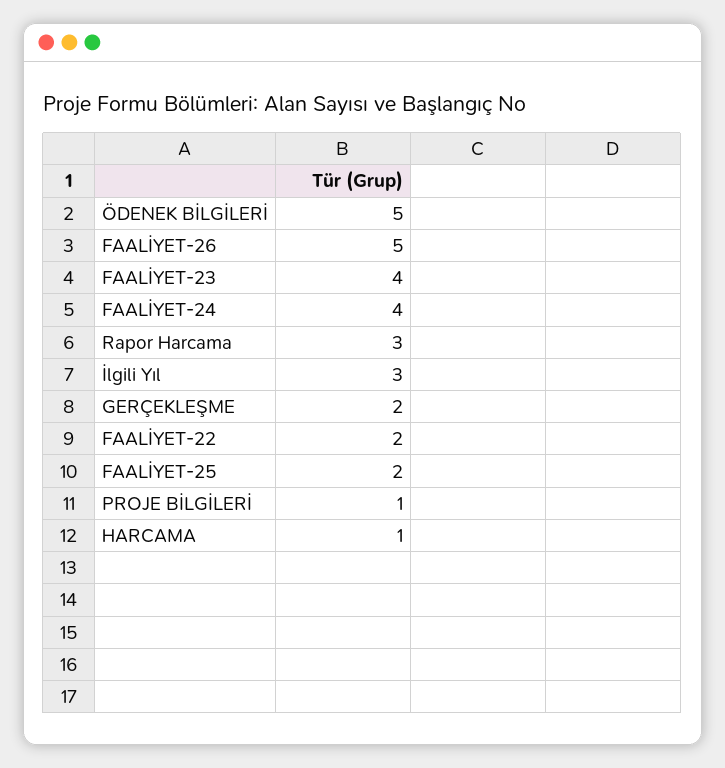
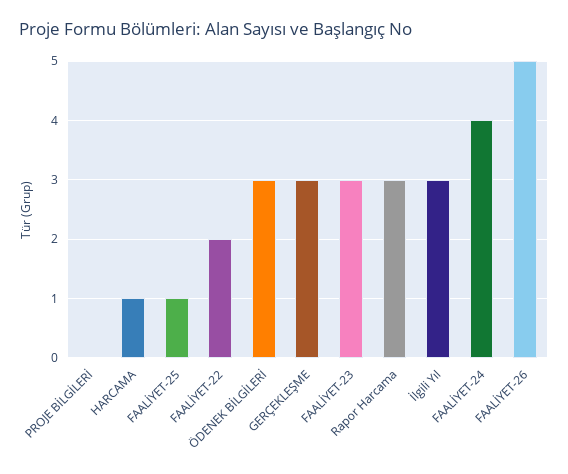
  {
-   "ÖDENEK BİLGİLERİ": 5,
+   "ÖDENEK BİLGİLERİ": 3,
    "FAALİYET-26": 5,
-   "FAALİYET-23": 4,
+   "FAALİYET-23": 3,
    "FAALİYET-24": 4,
    "Rapor Harcama": 3,
    "İlgili Yıl": 3,
-   "GERÇEKLEŞME": 2,
+   "GERÇEKLEŞME": 3,
    "FAALİYET-22": 2,
-   "FAALİYET-25": 2,
+   "FAALİYET-25": 1,
-   "PROJE BİLGİLERİ": 1,
+   "PROJE BİLGİLERİ": 0,
    "HARCAMA": 1
  }

